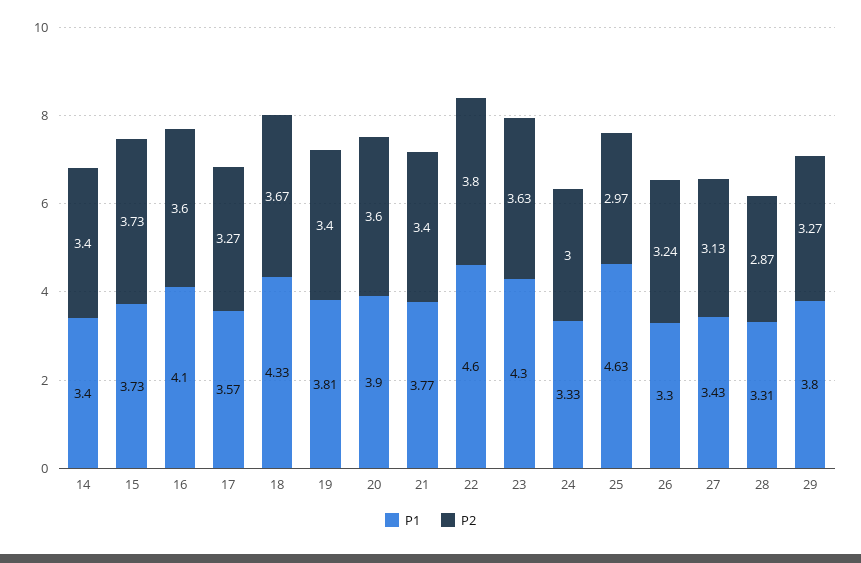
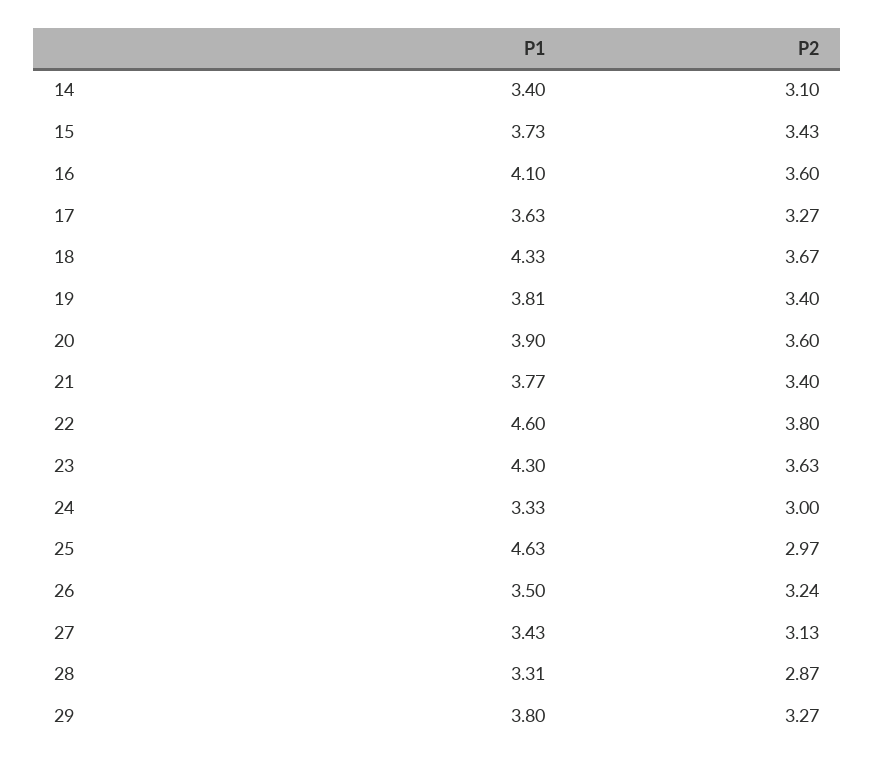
  {
    "P1": {
      "14": 3.4,
      "15": 3.73,
      "16": 4.1,
-     "17": 3.57,
+     "17": 3.63,
      "18": 4.33,
      "19": 3.81,
      "20": 3.9,
      "21": 3.77,
      "22": 4.6,
      "23": 4.3,
      "24": 3.33,
      "25": 4.63,
-     "26": 3.3,
+     "26": 3.5,
      "27": 3.43,
      "28": 3.31,
      "29": 3.8
    },
    "P2": {
-     "14": 3.4,
+     "14": 3.1,
-     "15": 3.73,
+     "15": 3.43,
      "16": 3.6,
      "17": 3.27,
      "18": 3.67,
      "19": 3.4,
      "20": 3.6,
      "21": 3.4,
      "22": 3.8,
      "23": 3.63,
      "24": 3,
      "25": 2.97,
      "26": 3.24,
      "27": 3.13,
      "28": 2.87,
      "29": 3.27
    }
  }

